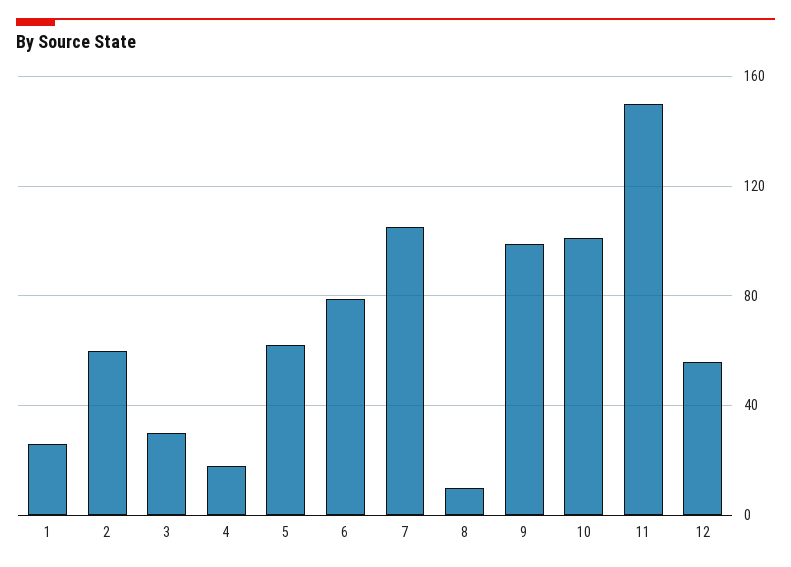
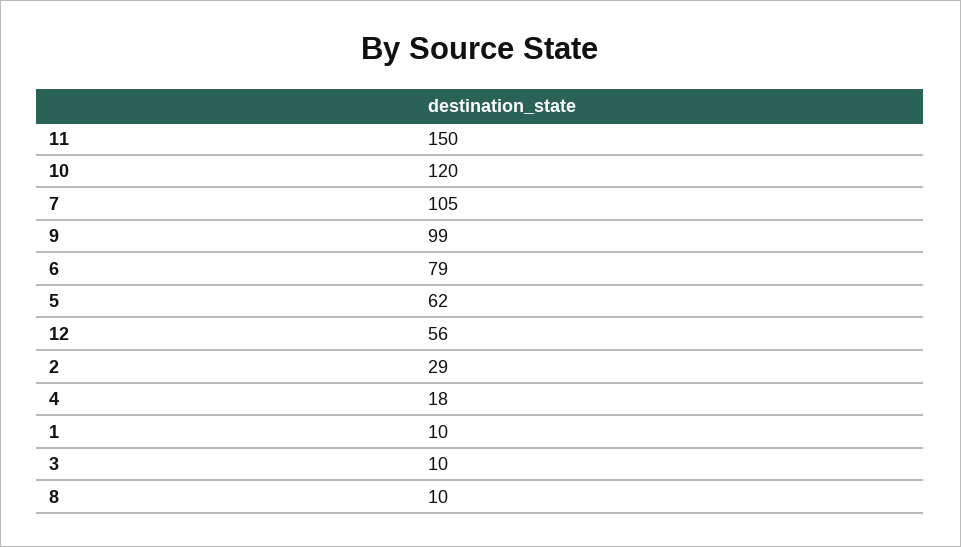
  {
-   "1": 25,
+   "1": 10,
-   "2": 60,
+   "2": 29,
-   "3": 30,
+   "3": 10,
    "4": 18,
    "5": 62,
    "6": 79,
    "7": 105,
    "8": 10,
    "9": 99,
-   "10": 100,
+   "10": 120,
    "11": 150,
    "12": 56
  }

